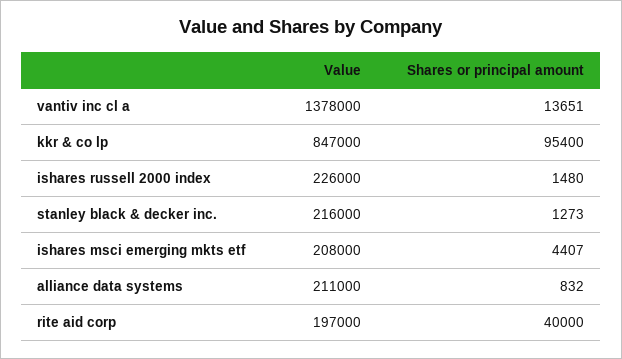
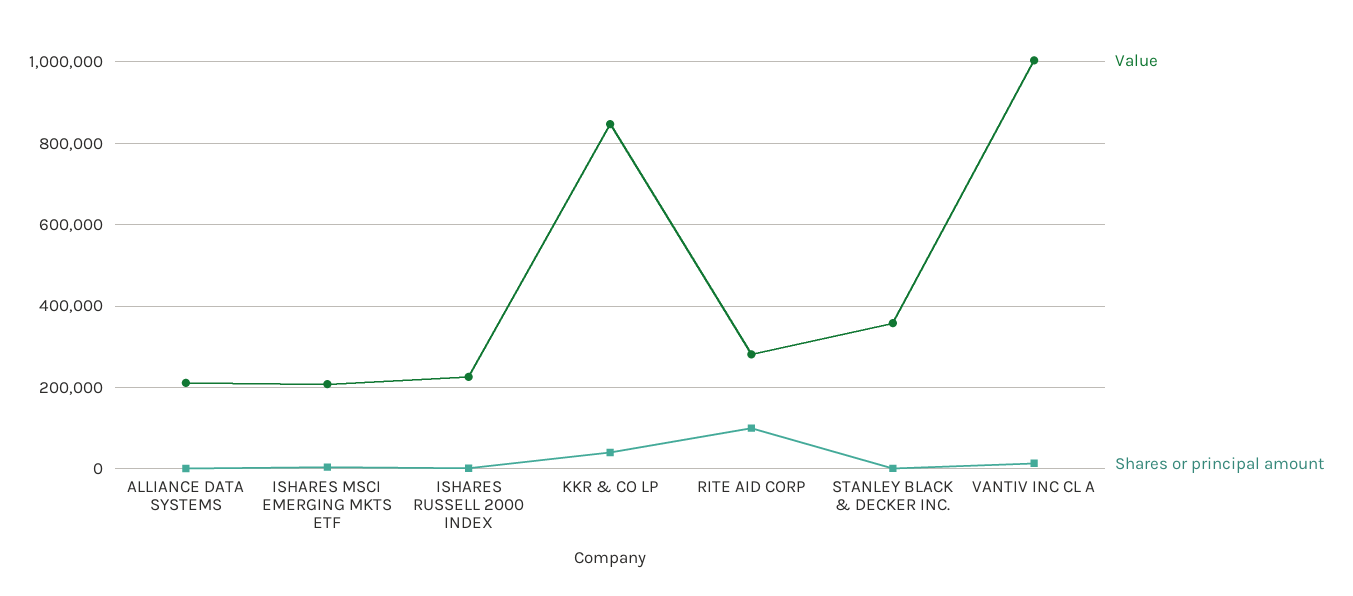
  {
    "Value": {
-     "vantiv inc cl a": 1378000,
+     "vantiv inc cl a": 1000000,
      "kkr & co lp": 847000,
      "ishares russell 2000 index": 226000,
-     "stanley black & decker inc.": 216000,
+     "stanley black & decker inc.": 360000,
      "ishares msci emerging mkts etf": 208000,
      "alliance data systems": 211000,
-     "rite aid corp": 197000
+     "rite aid corp": 280000
    },
    "Shares or principal amount": {
      "vantiv inc cl a": 13651,
-     "kkr & co lp": 95400,
+     "kkr & co lp": 40000,
      "ishares russell 2000 index": 1480,
      "stanley black & decker inc.": 1273,
      "ishares msci emerging mkts etf": 4407,
      "alliance data systems": 832,
-     "rite aid corp": 40000
+     "rite aid corp": 100000
    }
  }

